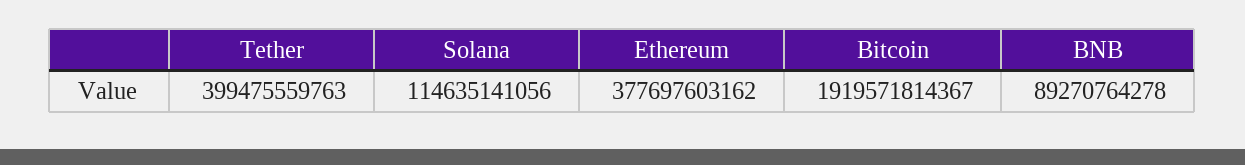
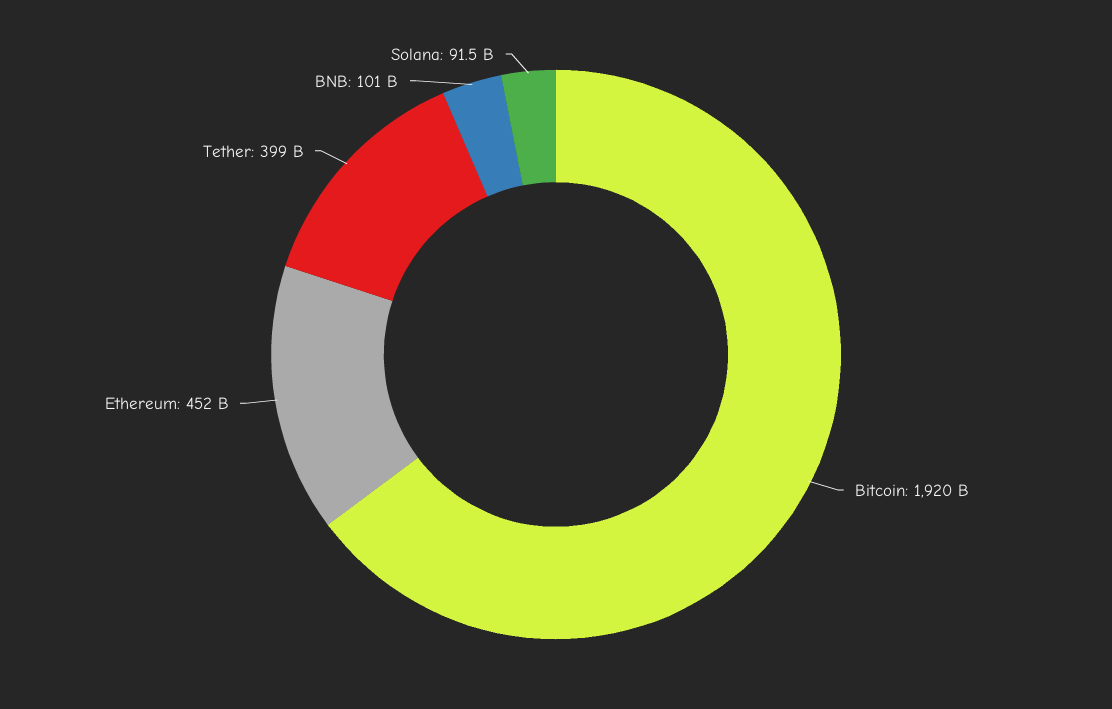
  {
    "Tether": 399475559763,
-   "Solana": 114635141056,
+   "Solana": 91500000000,
-   "Ethereum": 377697603162,
+   "Ethereum": 452000000000,
    "Bitcoin": 1919571814367,
-   "BNB": 89270764278
+   "BNB": 101000000000
  }

